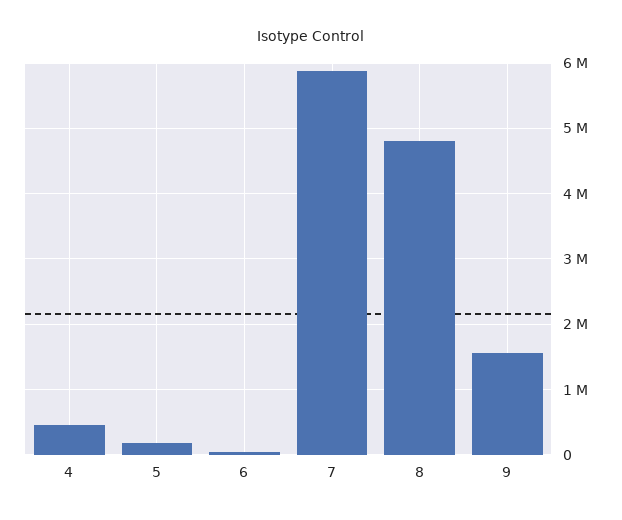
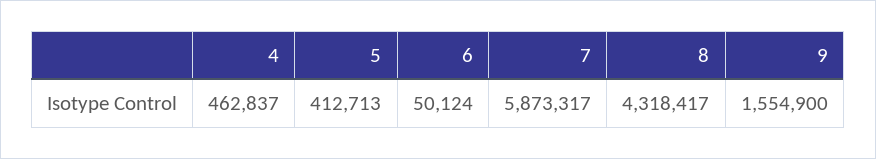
  {
    "4": 462837,
-   "5": 200000,
+   "5": 412713,
    "6": 50124,
    "7": 5873317,
-   "8": 4800000,
+   "8": 4318417,
    "9": 1554900
  }

